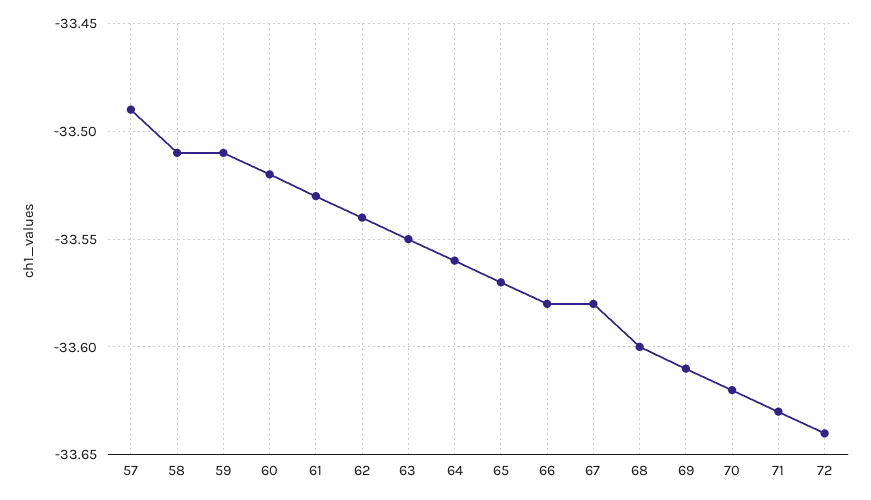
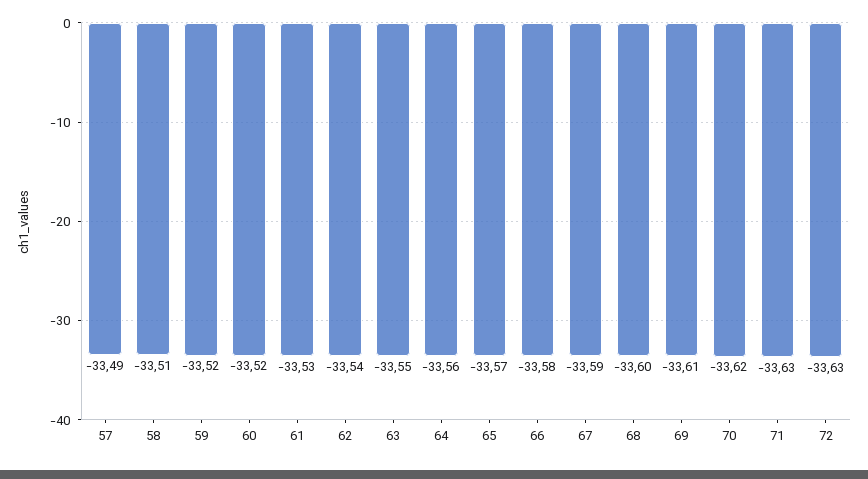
  {
    "57": -33.49,
    "58": -33.51,
-   "59": -33.51,
+   "59": -33.52,
    "60": -33.52,
    "61": -33.53,
    "62": -33.54,
    "63": -33.55,
    "64": -33.56,
    "65": -33.57,
    "66": -33.58,
-   "67": -33.58,
+   "67": -33.59,
    "68": -33.6,
    "69": -33.61,
    "70": -33.62,
    "71": -33.63,
-   "72": -33.64
+   "72": -33.63
  }

